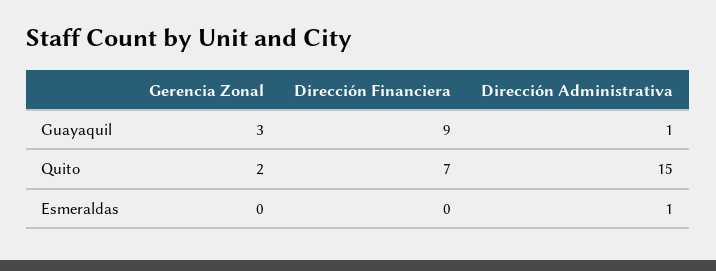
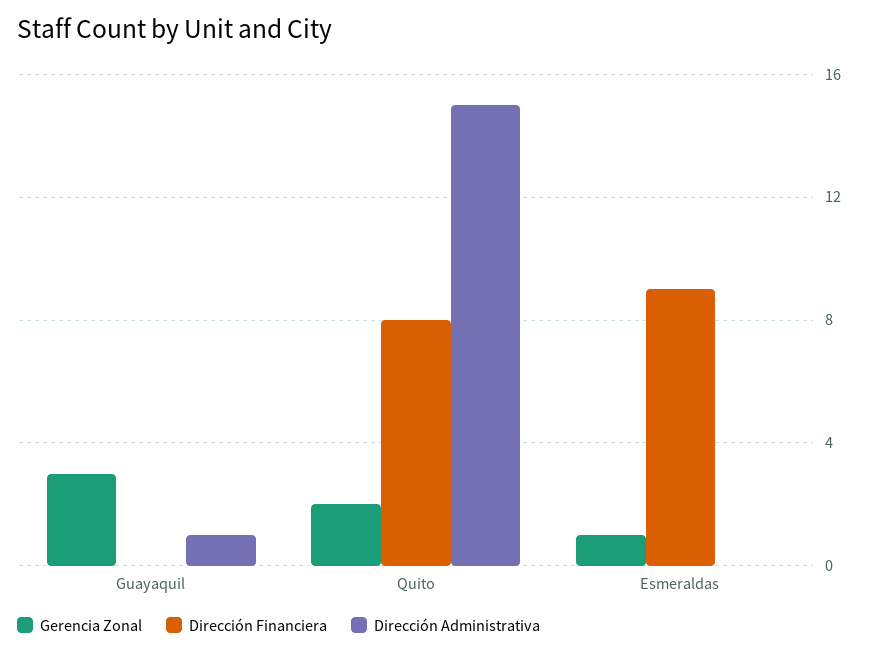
  {
    "Gerencia Zonal": {
      "Guayaquil": 3,
      "Quito": 2,
-     "Esmeraldas": 0
+     "Esmeraldas": 1
    },
    "Dirección Financiera": {
-     "Guayaquil": 9,
+     "Guayaquil": 0,
-     "Quito": 7,
+     "Quito": 8,
-     "Esmeraldas": 0
+     "Esmeraldas": 9
    },
    "Dirección Administrativa": {
      "Guayaquil": 1,
      "Quito": 15,
-     "Esmeraldas": 1
+     "Esmeraldas": 0
    }
  }

